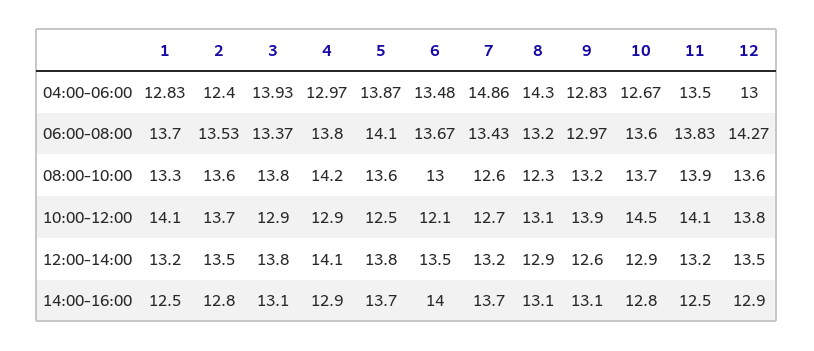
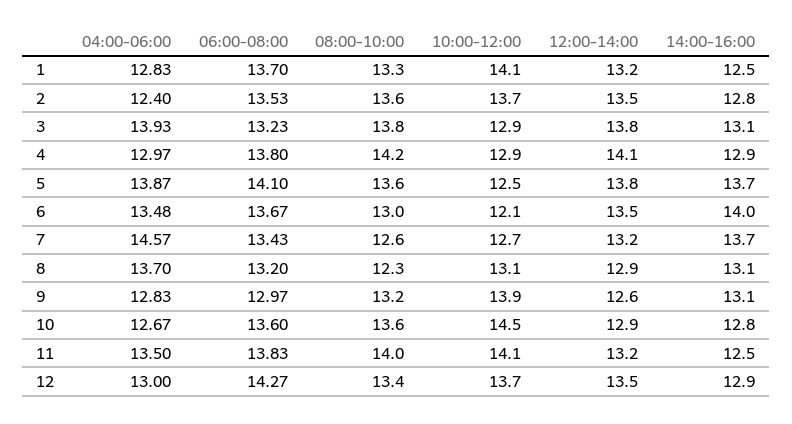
  {
    "1": {
      "04:00-06:00": 12.83,
      "06:00-08:00": 13.7,
      "08:00-10:00": 13.3,
      "10:00-12:00": 14.1,
      "12:00-14:00": 13.2,
      "14:00-16:00": 12.5
    },
    "2": {
      "04:00-06:00": 12.4,
      "06:00-08:00": 13.53,
      "08:00-10:00": 13.6,
      "10:00-12:00": 13.7,
      "12:00-14:00": 13.5,
      "14:00-16:00": 12.8
    },
    "3": {
      "04:00-06:00": 13.93,
-     "06:00-08:00": 13.37,
+     "06:00-08:00": 13.23,
      "08:00-10:00": 13.8,
      "10:00-12:00": 12.9,
      "12:00-14:00": 13.8,
      "14:00-16:00": 13.1
    },
    "4": {
      "04:00-06:00": 12.97,
      "06:00-08:00": 13.8,
      "08:00-10:00": 14.2,
      "10:00-12:00": 12.9,
      "12:00-14:00": 14.1,
      "14:00-16:00": 12.9
    },
    "5": {
      "04:00-06:00": 13.87,
      "06:00-08:00": 14.1,
      "08:00-10:00": 13.6,
      "10:00-12:00": 12.5,
      "12:00-14:00": 13.8,
      "14:00-16:00": 13.7
    },
    "6": {
      "04:00-06:00": 13.48,
      "06:00-08:00": 13.67,
      "08:00-10:00": 13,
      "10:00-12:00": 12.1,
      "12:00-14:00": 13.5,
      "14:00-16:00": 14
    },
    "7": {
-     "04:00-06:00": 14.86,
+     "04:00-06:00": 14.57,
      "06:00-08:00": 13.43,
      "08:00-10:00": 12.6,
      "10:00-12:00": 12.7,
      "12:00-14:00": 13.2,
      "14:00-16:00": 13.7
    },
    "8": {
-     "04:00-06:00": 14.3,
+     "04:00-06:00": 13.7,
      "06:00-08:00": 13.2,
      "08:00-10:00": 12.3,
      "10:00-12:00": 13.1,
      "12:00-14:00": 12.9,
      "14:00-16:00": 13.1
    },
    "9": {
      "04:00-06:00": 12.83,
      "06:00-08:00": 12.97,
      "08:00-10:00": 13.2,
      "10:00-12:00": 13.9,
      "12:00-14:00": 12.6,
      "14:00-16:00": 13.1
    },
    "10": {
      "04:00-06:00": 12.67,
      "06:00-08:00": 13.6,
-     "08:00-10:00": 13.7,
+     "08:00-10:00": 13.6,
      "10:00-12:00": 14.5,
      "12:00-14:00": 12.9,
      "14:00-16:00": 12.8
    },
    "11": {
      "04:00-06:00": 13.5,
      "06:00-08:00": 13.83,
-     "08:00-10:00": 13.9,
+     "08:00-10:00": 14,
      "10:00-12:00": 14.1,
      "12:00-14:00": 13.2,
      "14:00-16:00": 12.5
    },
    "12": {
      "04:00-06:00": 13,
      "06:00-08:00": 14.27,
-     "08:00-10:00": 13.6,
+     "08:00-10:00": 13.4,
-     "10:00-12:00": 13.8,
+     "10:00-12:00": 13.7,
      "12:00-14:00": 13.5,
      "14:00-16:00": 12.9
    }
  }

